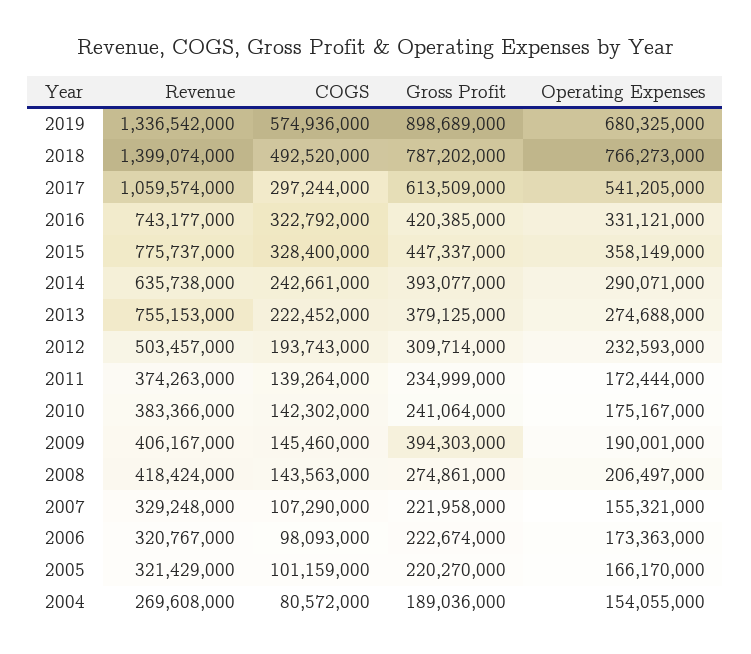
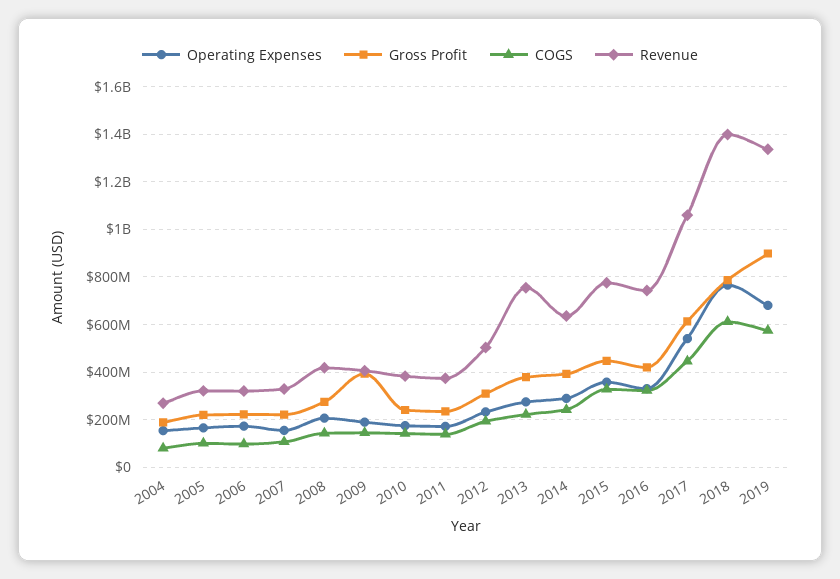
  {
    "Revenue": {
      "2019": 1336542000,
      "2018": 1399074000,
      "2017": 1059574000,
      "2016": 743177000,
      "2015": 775737000,
      "2014": 635738000,
      "2013": 755153000,
      "2012": 503457000,
      "2011": 374263000,
      "2010": 383366000,
      "2009": 406167000,
      "2008": 418424000,
      "2007": 329248000,
      "2006": 320767000,
      "2005": 321429000,
      "2004": 269608000
    },
    "COGS": {
      "2019": 574936000,
-     "2018": 492520000,
+     "2018": 600000000,
-     "2017": 297244000,
+     "2017": 450000000,
      "2016": 322792000,
      "2015": 328400000,
      "2014": 242661000,
      "2013": 222452000,
      "2012": 193743000,
      "2011": 139264000,
      "2010": 142302000,
      "2009": 145460000,
      "2008": 143563000,
      "2007": 107290000,
      "2006": 98093000,
      "2005": 101159000,
      "2004": 80572000
    },
    "Gross Profit": {
      "2019": 898689000,
      "2018": 787202000,
      "2017": 613509000,
      "2016": 420385000,
      "2015": 447337000,
      "2014": 393077000,
      "2013": 379125000,
      "2012": 309714000,
      "2011": 234999000,
      "2010": 241064000,
      "2009": 394303000,
      "2008": 274861000,
      "2007": 221958000,
      "2006": 222674000,
      "2005": 220270000,
      "2004": 189036000
    },
    "Operating Expenses": {
      "2019": 680325000,
      "2018": 766273000,
      "2017": 541205000,
      "2016": 331121000,
      "2015": 358149000,
      "2014": 290071000,
      "2013": 274688000,
      "2012": 232593000,
      "2011": 172444000,
      "2010": 175167000,
      "2009": 190001000,
      "2008": 206497000,
      "2007": 155321000,
      "2006": 173363000,
      "2005": 166170000,
      "2004": 154055000
    }
  }

